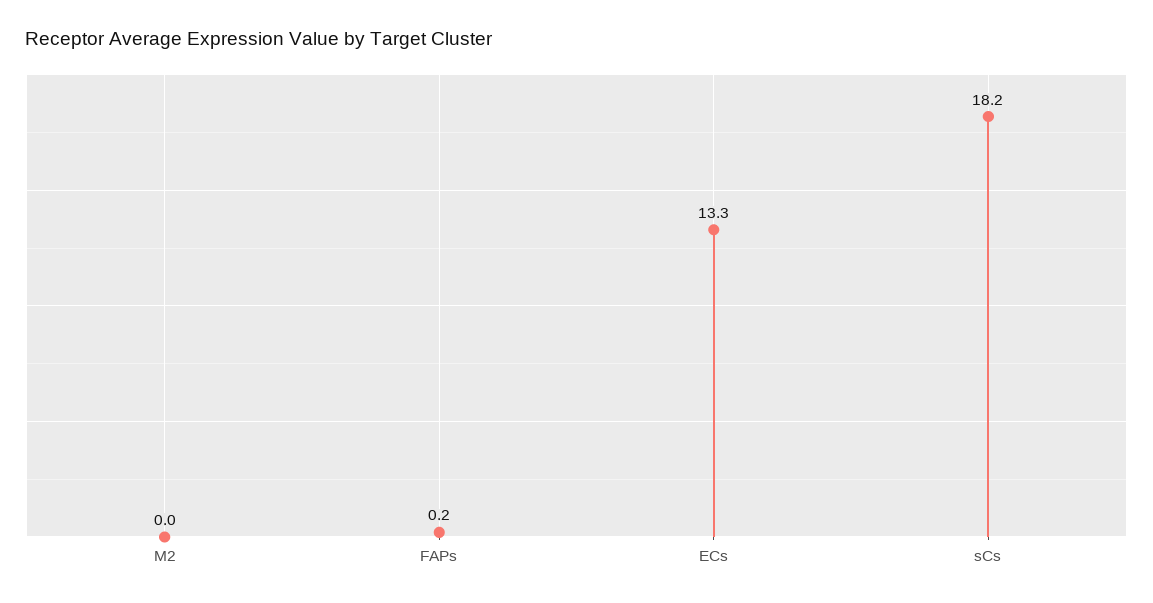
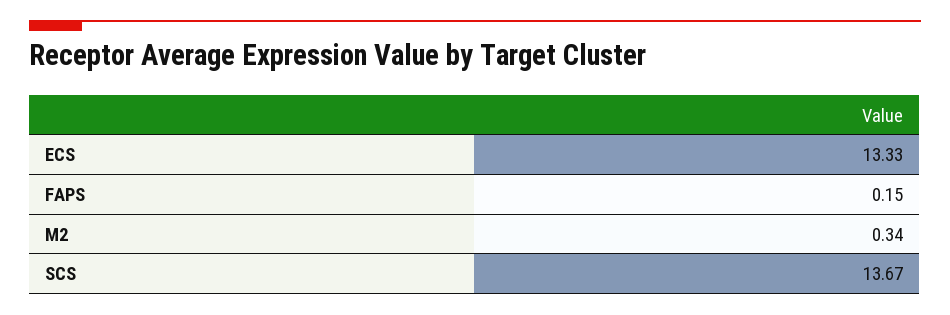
  {
-   "M2": 0,
+   "M2": 0.34,
    "FAPs": 0.15,
    "ECs": 13.33,
-   "sCs": 18.2
+   "sCs": 13.67
  }

